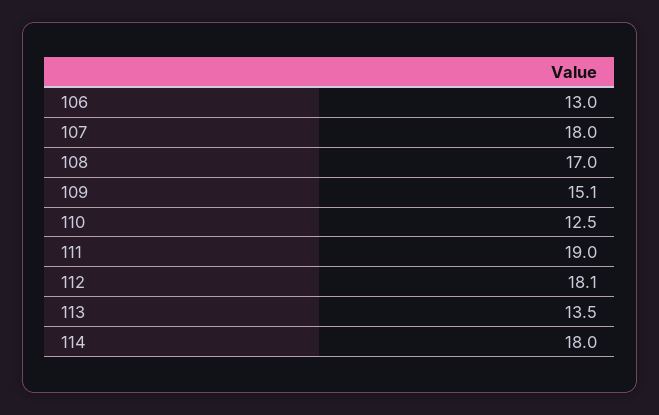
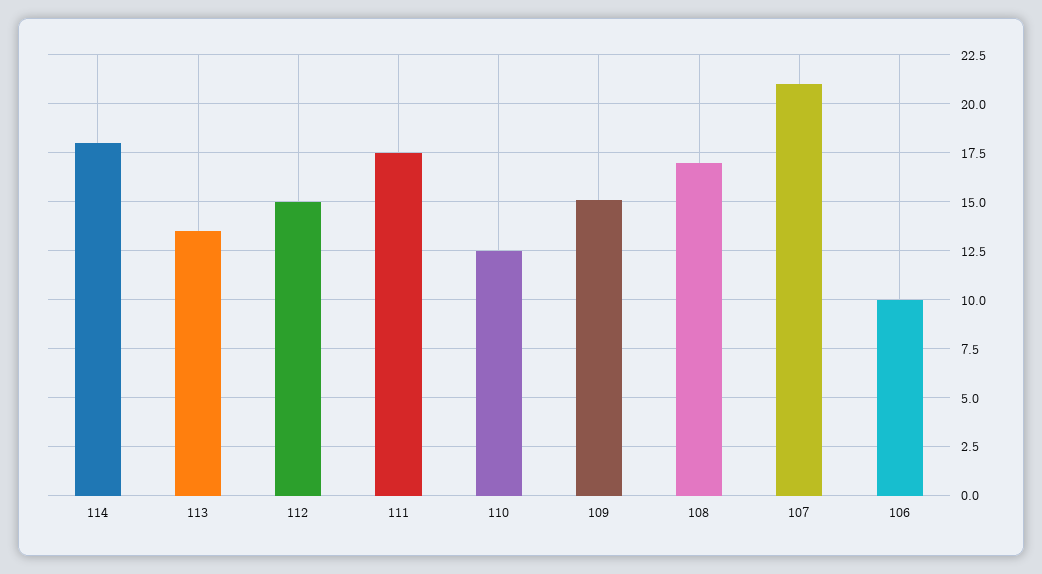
  {
-   "106": 13,
+   "106": 10,
-   "107": 18,
+   "107": 21,
    "108": 17,
    "109": 15.1,
    "110": 12.5,
-   "111": 19,
+   "111": 17.5,
-   "112": 18.1,
+   "112": 15,
    "113": 13.5,
    "114": 18
  }

